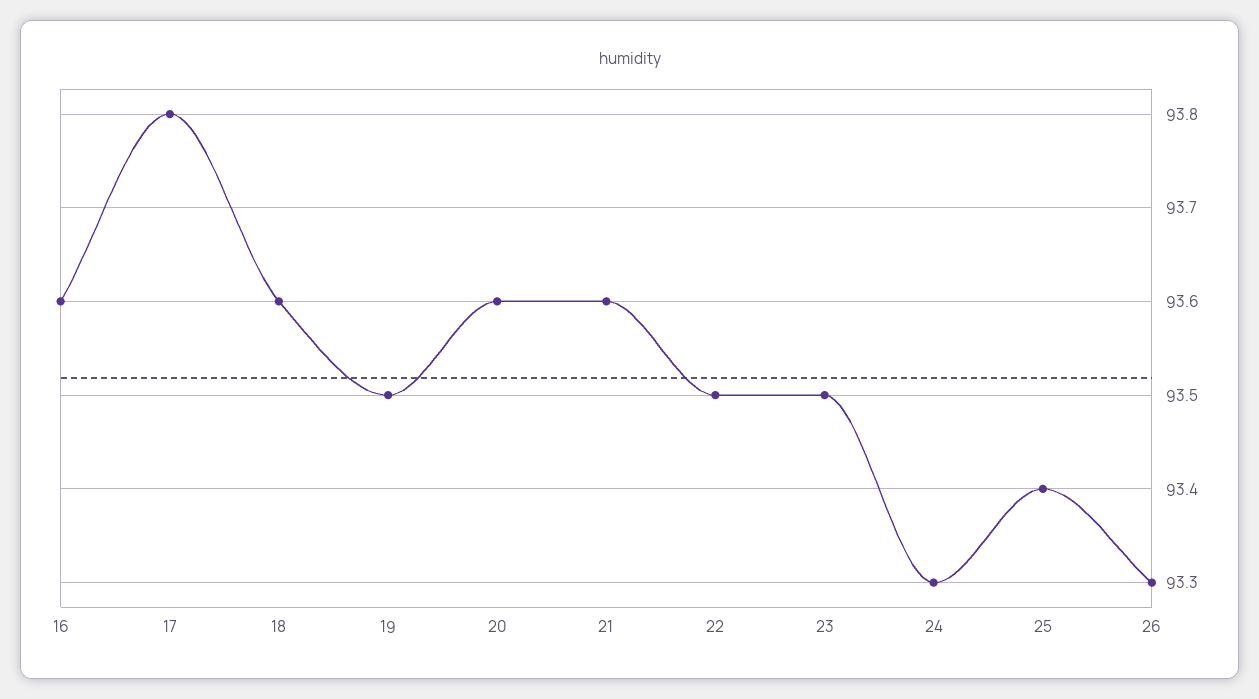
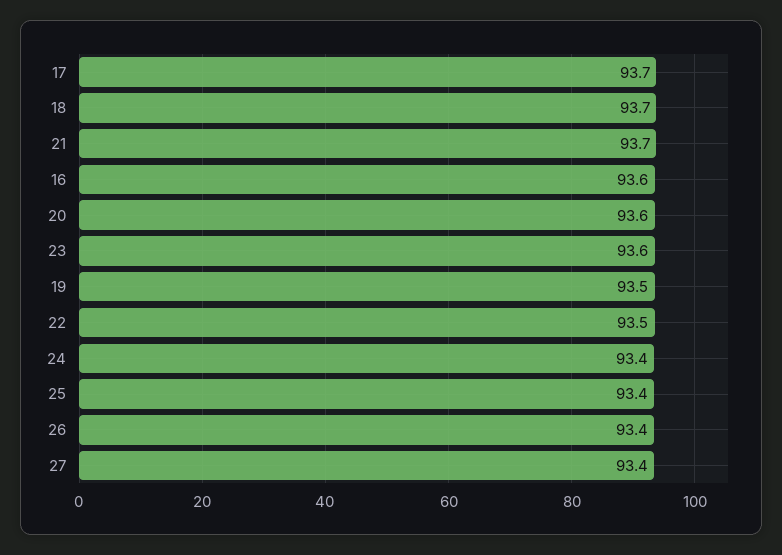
  {
    "16": 93.6,
-   "17": 93.8,
+   "17": 93.7,
-   "18": 93.6,
+   "18": 93.7,
    "19": 93.5,
    "20": 93.6,
-   "21": 93.6,
+   "21": 93.7,
    "22": 93.5,
-   "23": 93.5,
+   "23": 93.6,
-   "24": 93.3,
+   "24": 93.4,
    "25": 93.4,
-   "26": 93.3
+   "26": 93.4,
+   "27": 93.4
  }

